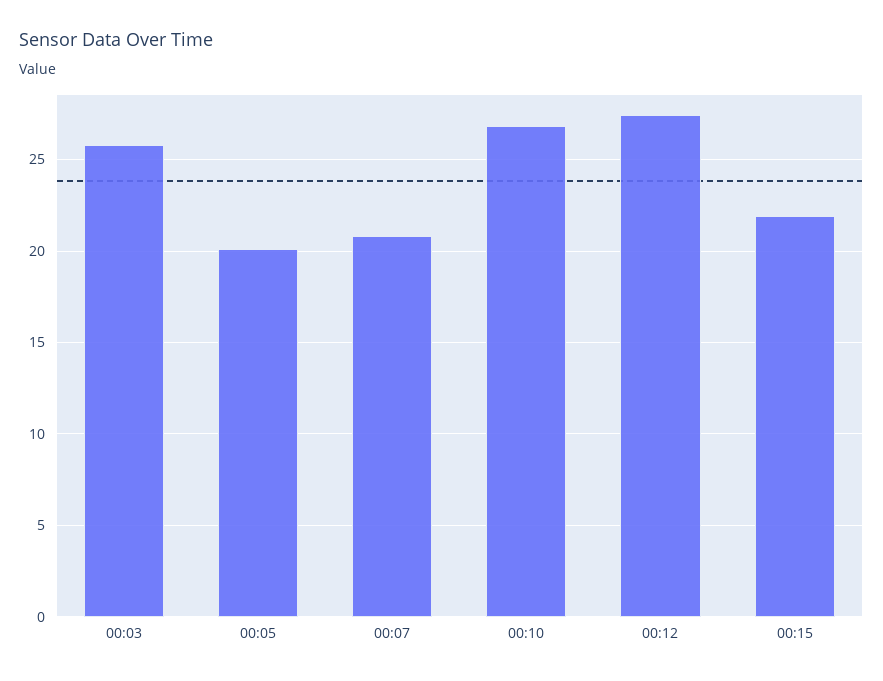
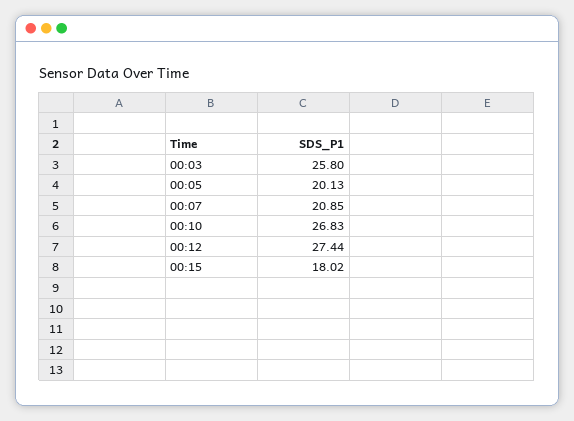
  {
    "00:03": 25.8,
    "00:05": 20.13,
    "00:07": 20.85,
    "00:10": 26.83,
    "00:12": 27.44,
-   "00:15": 22
+   "00:15": 18.02
  }

